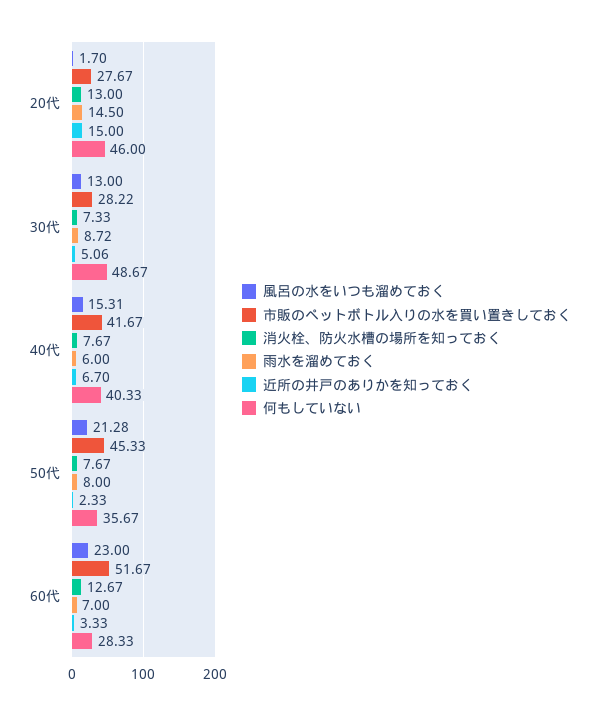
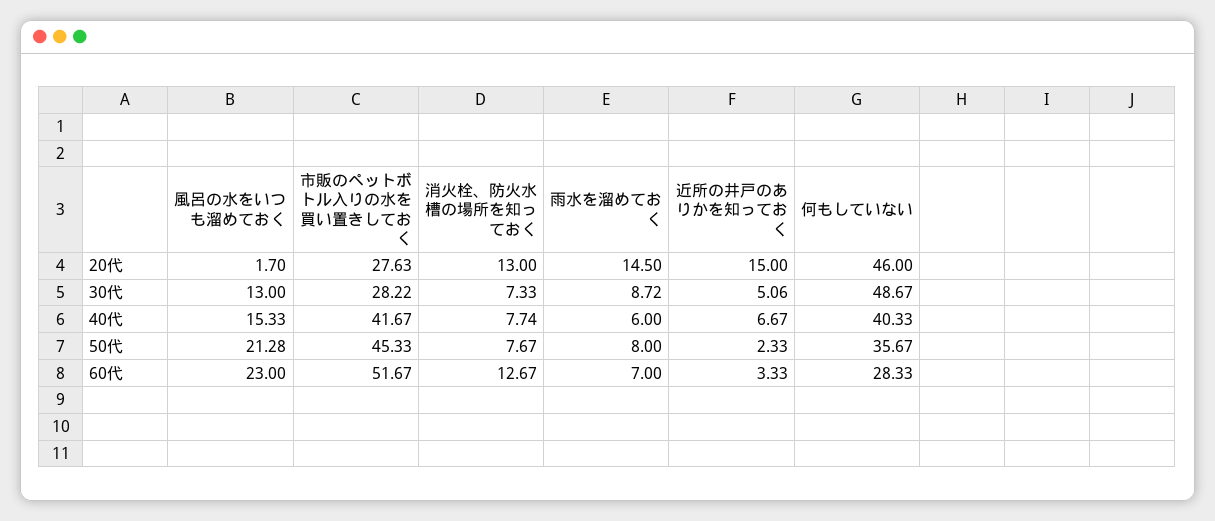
  {
    "風呂の水をいつも溜めておく": {
      "20代": 1.7,
      "30代": 13,
-     "40代": 15.31,
+     "40代": 15.33,
      "50代": 21.28,
      "60代": 23
    },
    "市販のペットボトル入りの水を買い置きしておく": {
-     "20代": 27.67,
+     "20代": 27.63,
      "30代": 28.22,
      "40代": 41.67,
      "50代": 45.33,
      "60代": 51.67
    },
    "消火栓、防火水槽の場所を知っておく": {
      "20代": 13,
      "30代": 7.33,
-     "40代": 7.67,
+     "40代": 7.74,
      "50代": 7.67,
      "60代": 12.67
    },
    "雨水を溜めておく": {
      "20代": 14.5,
      "30代": 8.72,
      "40代": 6,
      "50代": 8,
      "60代": 7
    },
    "近所の井戸のありかを知っておく": {
      "20代": 15,
      "30代": 5.06,
-     "40代": 6.7,
+     "40代": 6.67,
      "50代": 2.33,
      "60代": 3.33
    },
    "何もしていない": {
      "20代": 46,
      "30代": 48.67,
      "40代": 40.33,
      "50代": 35.67,
      "60代": 28.33
    }
  }

